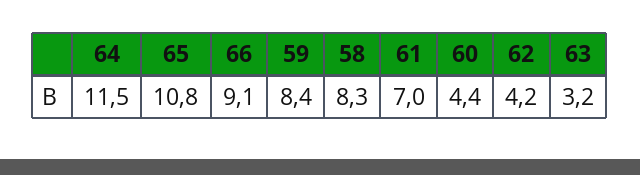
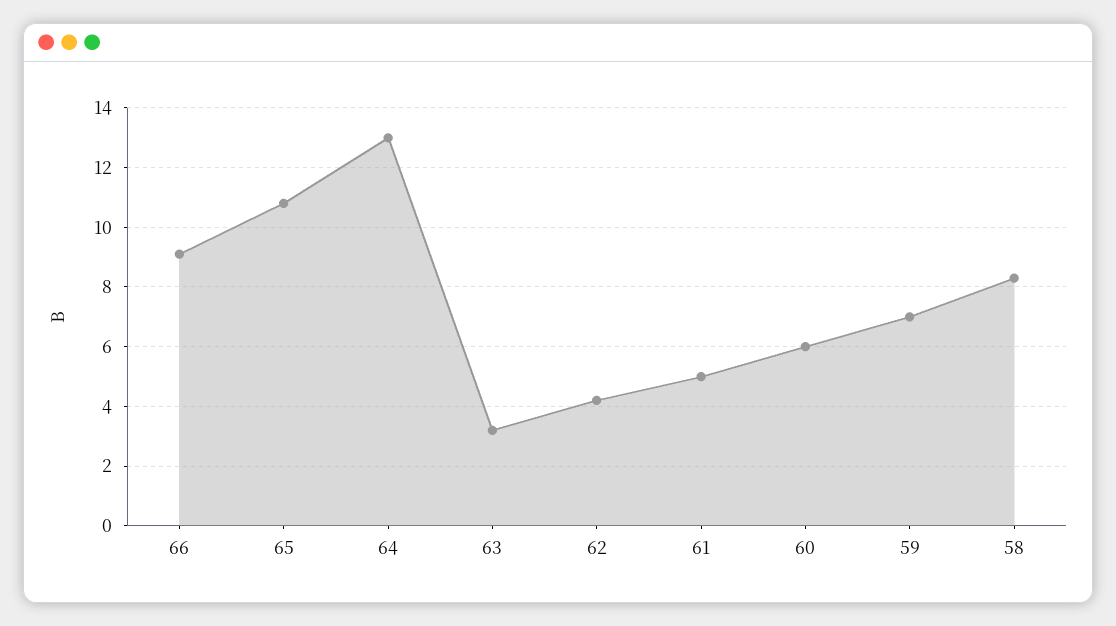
  {
-   "64": 11.5,
+   "64": 13,
    "65": 10.8,
    "66": 9.1,
-   "59": 8.4,
+   "59": 7,
    "58": 8.3,
-   "61": 7,
+   "61": 5,
-   "60": 4.4,
+   "60": 6,
    "62": 4.2,
    "63": 3.2
  }

